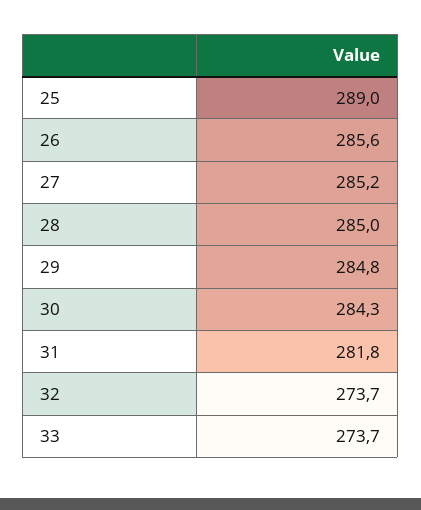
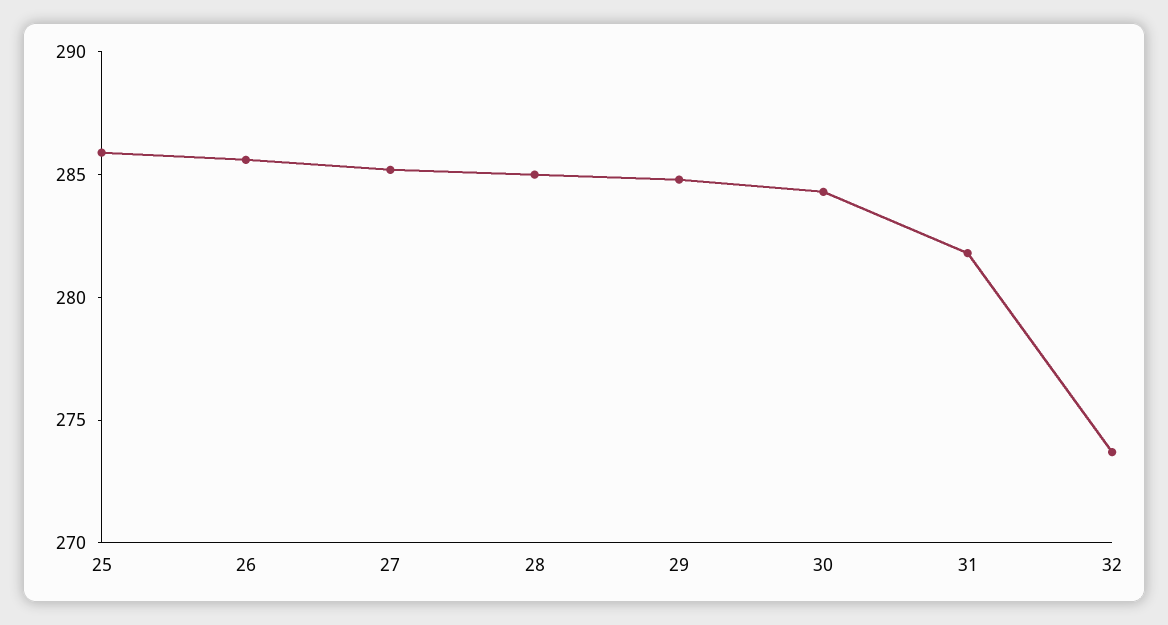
  {
-   "25": 289,
+   "25": 286,
    "26": 285.6,
    "27": 285.2,
    "28": 285,
    "29": 284.8,
    "30": 284.3,
    "31": 281.8,
-   "32": 273.7,
+   "32": 273.7
-   "33": 273.7
  }

